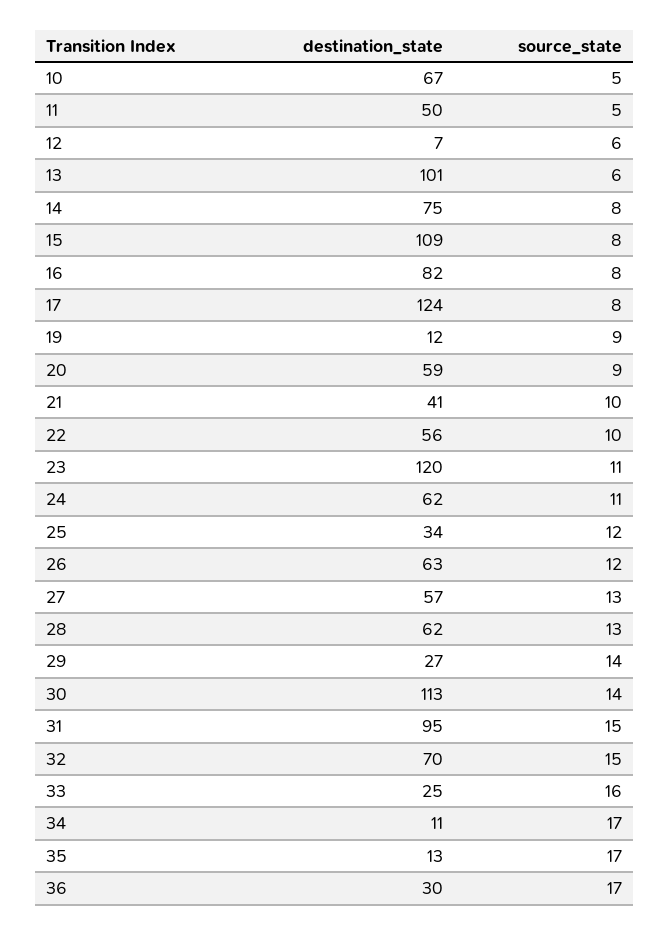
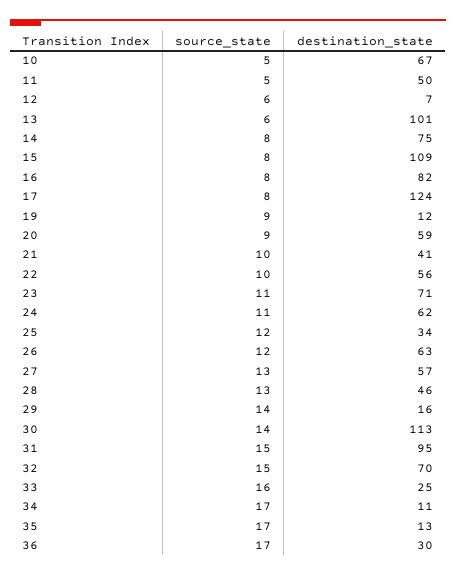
  {
    "destination_state": {
      "10": 67,
      "11": 50,
      "12": 7,
      "13": 101,
      "14": 75,
      "15": 109,
      "16": 82,
      "17": 124,
      "19": 12,
      "20": 59,
      "21": 41,
      "22": 56,
-     "23": 120,
+     "23": 71,
      "24": 62,
      "25": 34,
      "26": 63,
      "27": 57,
-     "28": 62,
+     "28": 46,
-     "29": 27,
+     "29": 16,
      "30": 113,
      "31": 95,
      "32": 70,
      "33": 25,
      "34": 11,
      "35": 13,
      "36": 30
    },
    "source_state": {
      "10": 5,
      "11": 5,
      "12": 6,
      "13": 6,
      "14": 8,
      "15": 8,
      "16": 8,
      "17": 8,
      "19": 9,
      "20": 9,
      "21": 10,
      "22": 10,
      "23": 11,
      "24": 11,
      "25": 12,
      "26": 12,
      "27": 13,
      "28": 13,
      "29": 14,
      "30": 14,
      "31": 15,
      "32": 15,
      "33": 16,
      "34": 17,
      "35": 17,
      "36": 17
    }
  }

